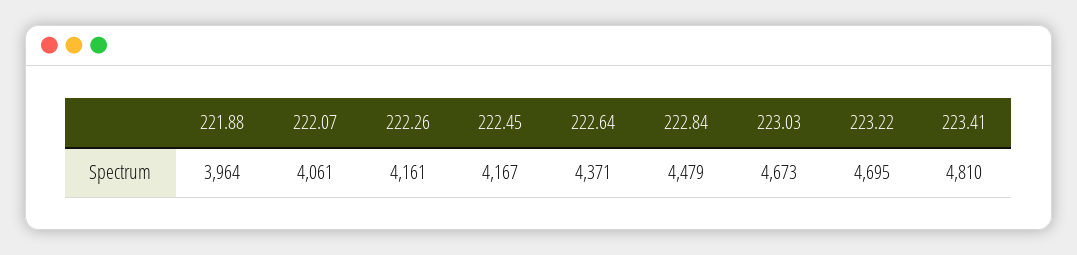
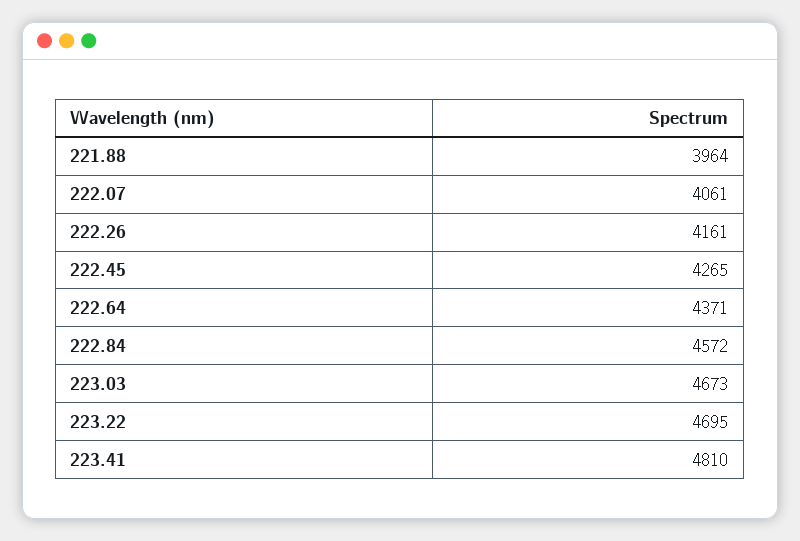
  {
    "221.88": 3964,
    "222.07": 4061,
    "222.26": 4161,
-   "222.45": 4167,
+   "222.45": 4265,
    "222.64": 4371,
-   "222.84": 4479,
+   "222.84": 4572,
    "223.03": 4673,
    "223.22": 4695,
    "223.41": 4810
  }

